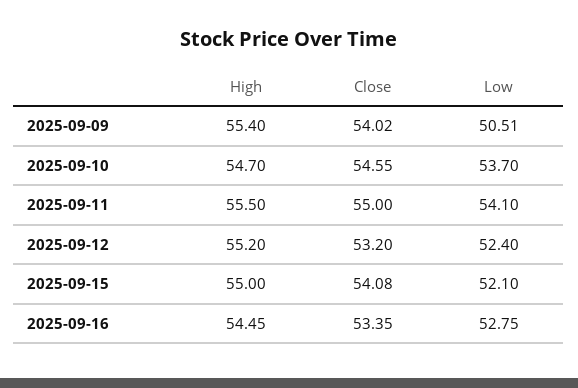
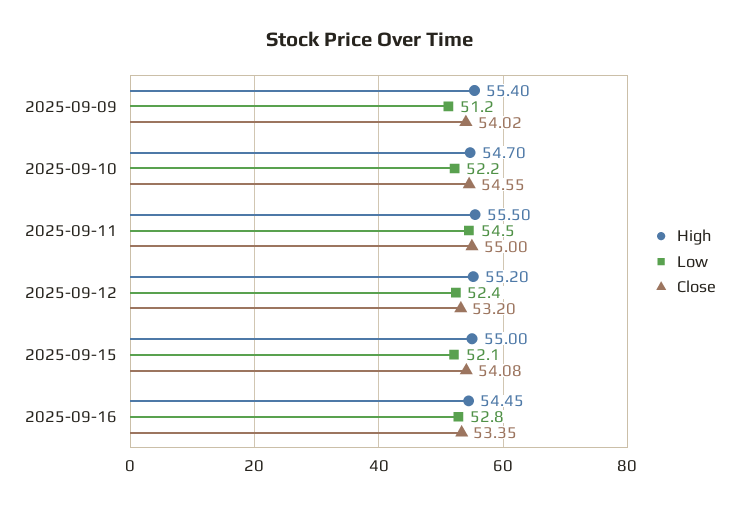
  {
    "High": {
      "2025-09-09": 55.4,
      "2025-09-10": 54.7,
      "2025-09-11": 55.5,
      "2025-09-12": 55.2,
      "2025-09-15": 55,
      "2025-09-16": 54.45
    },
    "Close": {
      "2025-09-09": 54.02,
      "2025-09-10": 54.55,
      "2025-09-11": 55,
      "2025-09-12": 53.2,
      "2025-09-15": 54.08,
      "2025-09-16": 53.35
    },
    "Low": {
-     "2025-09-09": 50.51,
+     "2025-09-09": 51.2,
-     "2025-09-10": 53.7,
+     "2025-09-10": 52.2,
-     "2025-09-11": 54.1,
+     "2025-09-11": 54.5,
      "2025-09-12": 52.4,
      "2025-09-15": 52.1,
      "2025-09-16": 52.75
    }
  }

